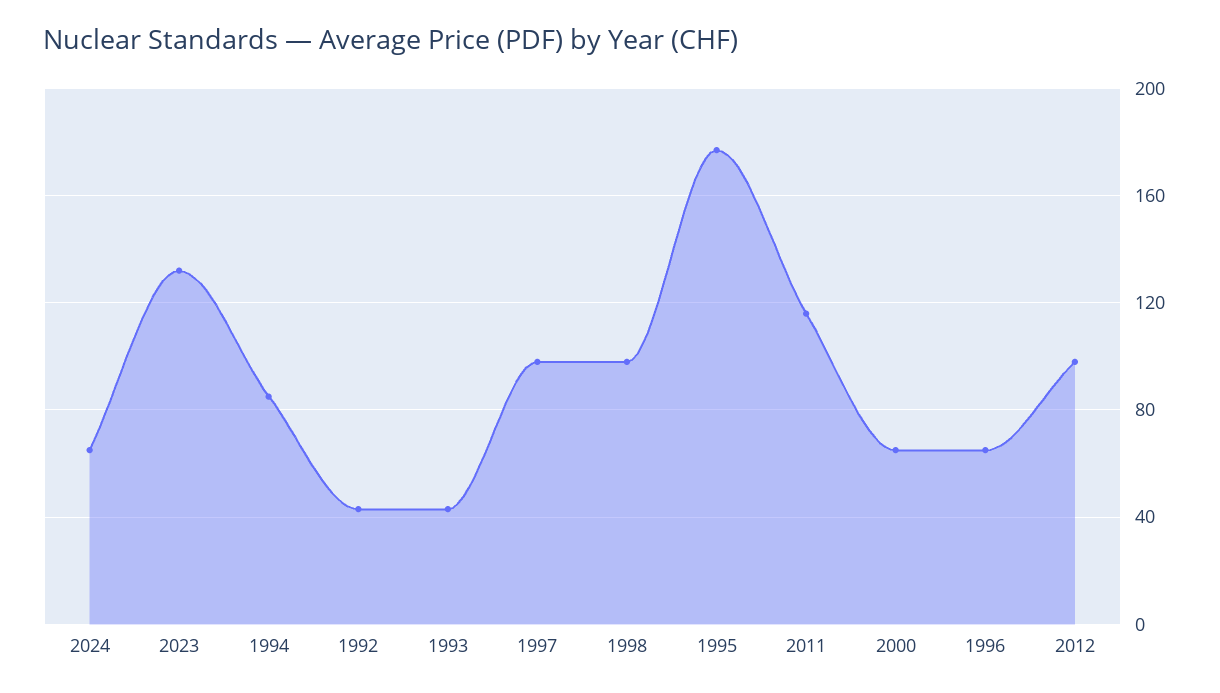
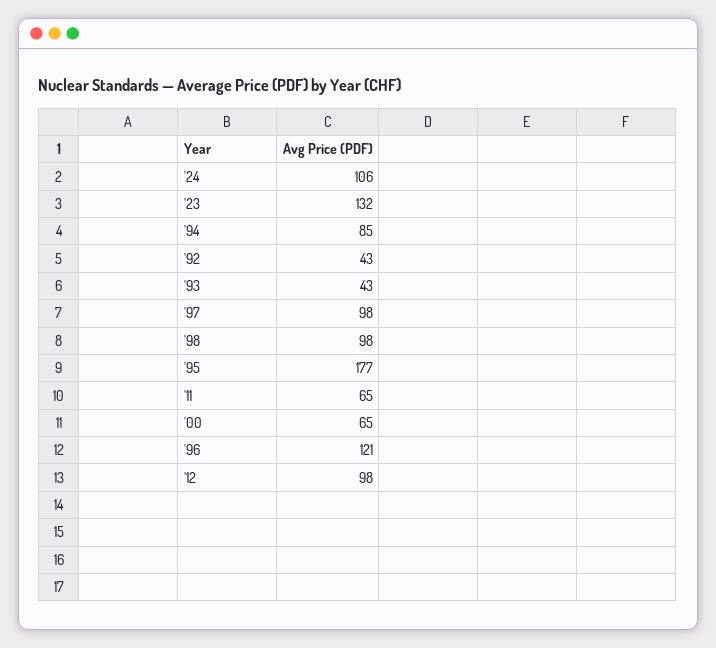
  {
-   "2024": 65,
+   "2024": 106,
    "2023": 132,
    "1994": 85,
    "1992": 43,
    "1993": 43,
    "1997": 98,
    "1998": 98,
    "1995": 177,
-   "2011": 115,
+   "2011": 65,
    "2000": 65,
-   "1996": 65,
+   "1996": 121,
    "2012": 98
  }

